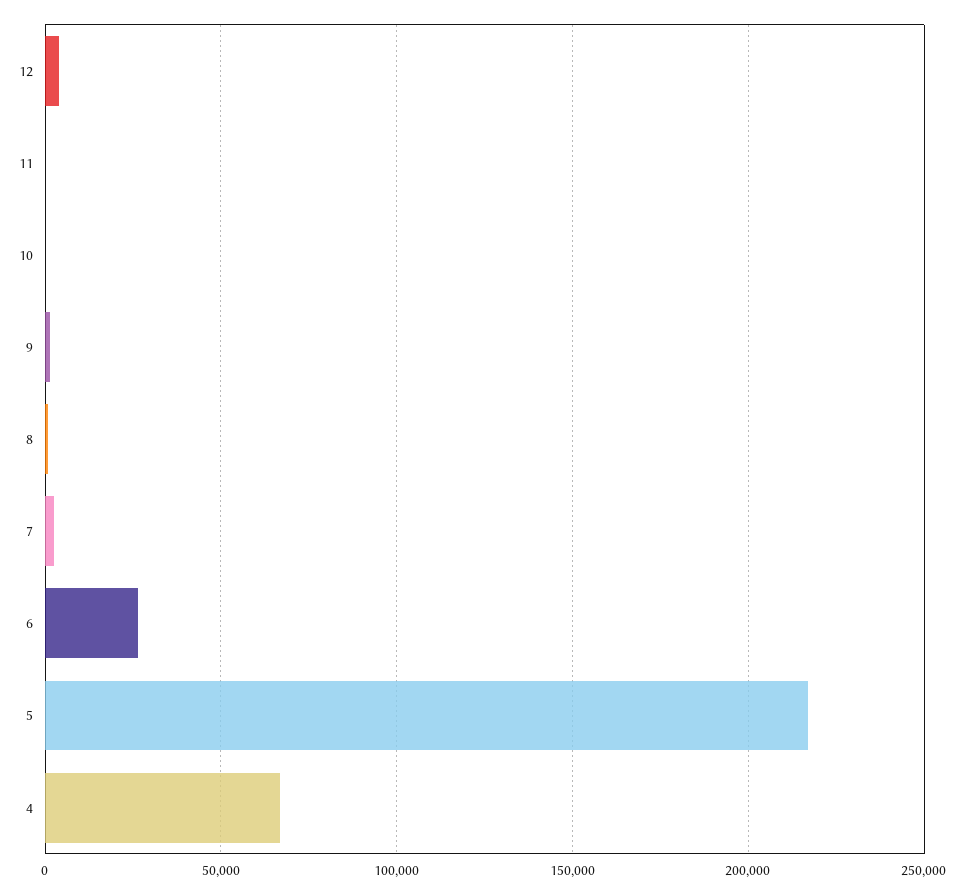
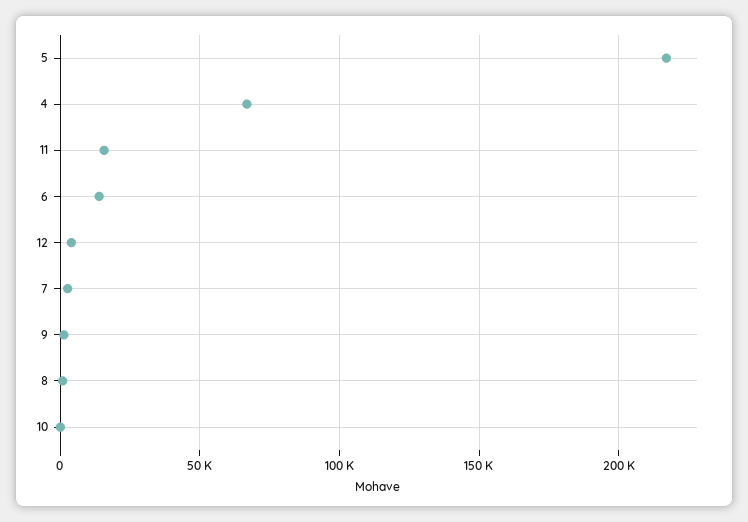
  {
    "12": 5000,
-   "11": 0,
+   "11": 15000,
    "10": 0,
    "9": 0,
    "8": 0,
    "7": 5000,
-   "6": 25000,
+   "6": 15000,
    "5": 215000,
    "4": 65000
  }

